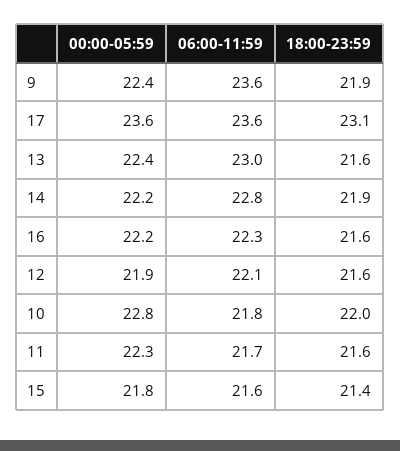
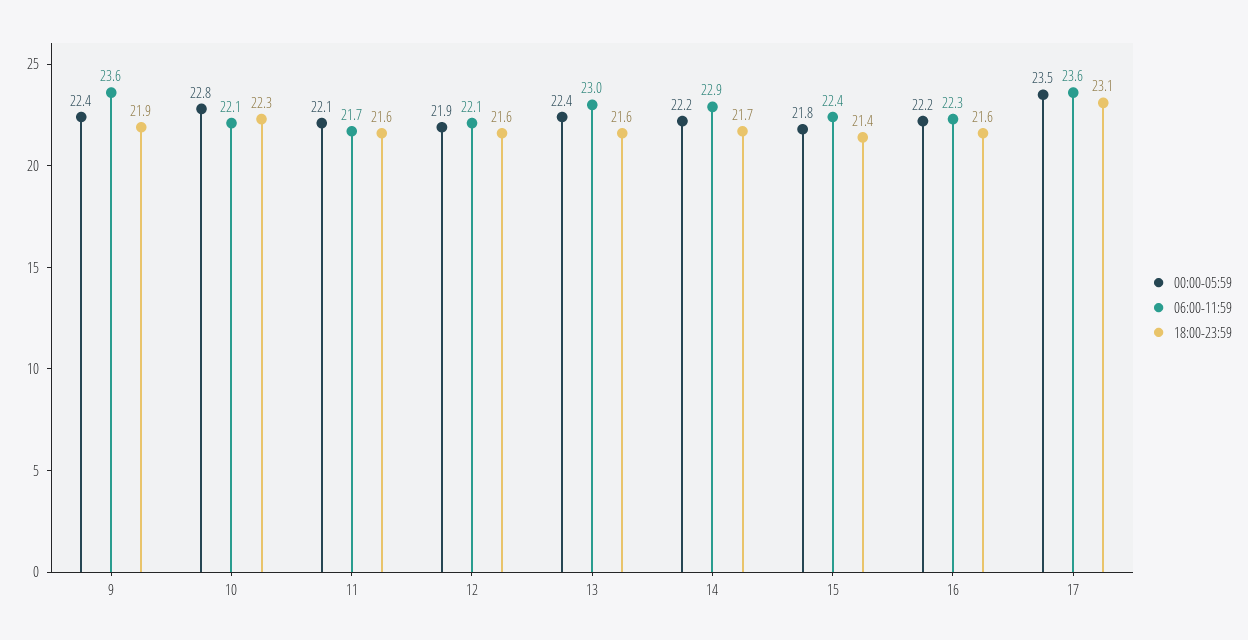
  {
    "00:00-05:59": {
      "9": 22.4,
-     "17": 23.6,
+     "17": 23.5,
      "13": 22.4,
      "14": 22.2,
      "16": 22.2,
      "12": 21.9,
      "10": 22.8,
-     "11": 22.3,
+     "11": 22.1,
      "15": 21.8
    },
    "06:00-11:59": {
      "9": 23.6,
      "17": 23.6,
      "13": 23,
-     "14": 22.8,
+     "14": 22.9,
      "16": 22.3,
      "12": 22.1,
-     "10": 21.8,
+     "10": 22.1,
      "11": 21.7,
-     "15": 21.6
+     "15": 22.4
    },
    "18:00-23:59": {
      "9": 21.9,
      "17": 23.1,
      "13": 21.6,
-     "14": 21.9,
+     "14": 21.7,
      "16": 21.6,
      "12": 21.6,
-     "10": 22,
+     "10": 22.3,
      "11": 21.6,
      "15": 21.4
    }
  }

